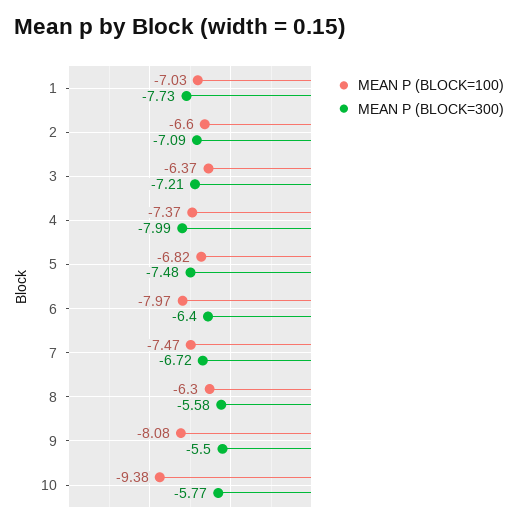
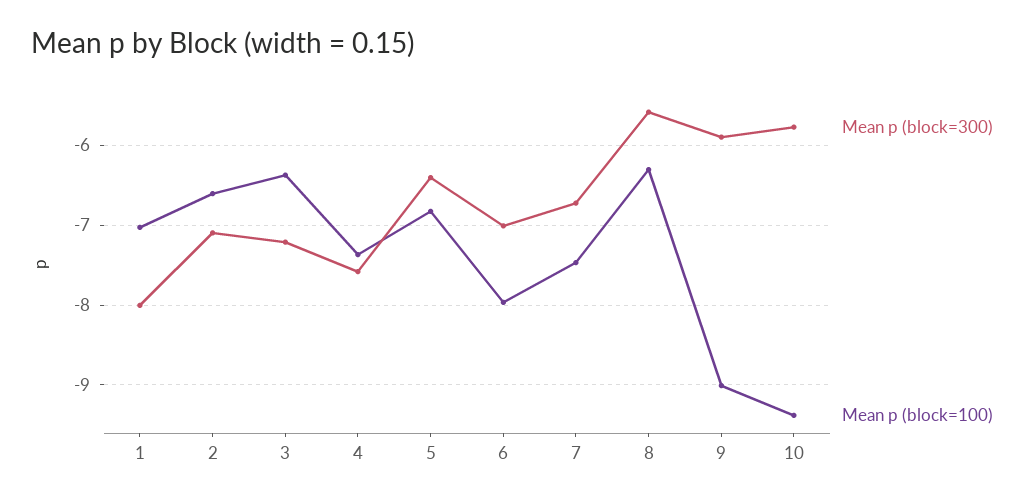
  {
    "MEAN P (BLOCK=100)": {
      "1": -7.03,
      "2": -6.6,
      "3": -6.37,
      "4": -7.37,
      "5": -6.82,
      "6": -7.97,
      "7": -7.47,
      "8": -6.3,
-     "9": -8.08,
+     "9": -9,
      "10": -9.38
    },
    "MEAN P (BLOCK=300)": {
-     "1": -7.73,
+     "1": -8,
      "2": -7.09,
      "3": -7.21,
-     "4": -7.99,
+     "4": -7.6,
-     "5": -7.48,
+     "5": -6.4,
-     "6": -6.4,
+     "6": -7,
      "7": -6.72,
      "8": -5.58,
-     "9": -5.5,
+     "9": -5.9,
      "10": -5.77
    }
  }

